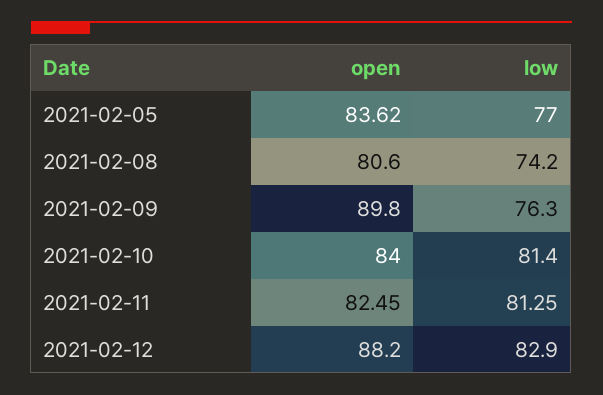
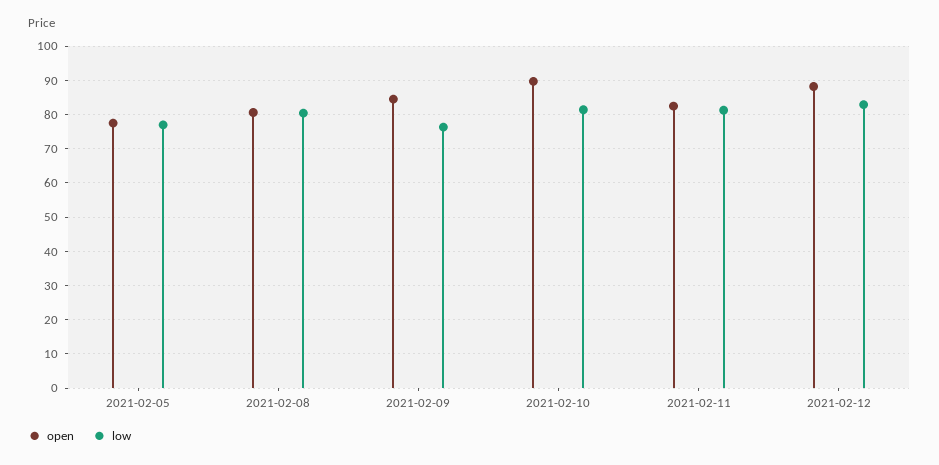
  {
    "open": {
-     "2021-02-05": 83.62,
+     "2021-02-05": 78,
      "2021-02-08": 80.6,
-     "2021-02-09": 89.8,
+     "2021-02-09": 84,
-     "2021-02-10": 84,
+     "2021-02-10": 90,
      "2021-02-11": 82.45,
      "2021-02-12": 88.2
    },
    "low": {
      "2021-02-05": 77,
-     "2021-02-08": 74.2,
+     "2021-02-08": 80,
      "2021-02-09": 76.3,
      "2021-02-10": 81.4,
      "2021-02-11": 81.25,
      "2021-02-12": 82.9
    }
  }

